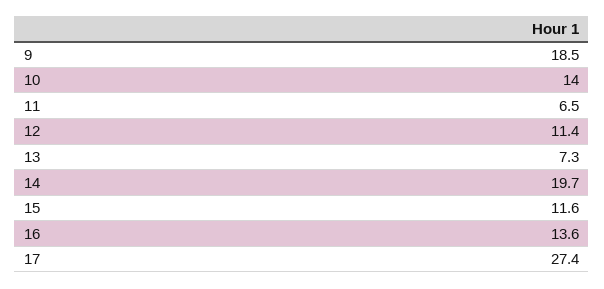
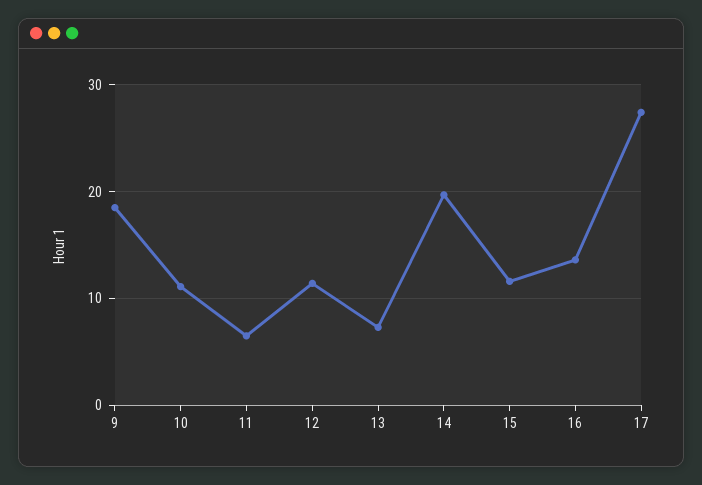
  {
    "9": 18.5,
-   "10": 14,
+   "10": 11,
    "11": 6.5,
    "12": 11.4,
    "13": 7.3,
    "14": 19.7,
    "15": 11.6,
    "16": 13.6,
    "17": 27.4
  }

